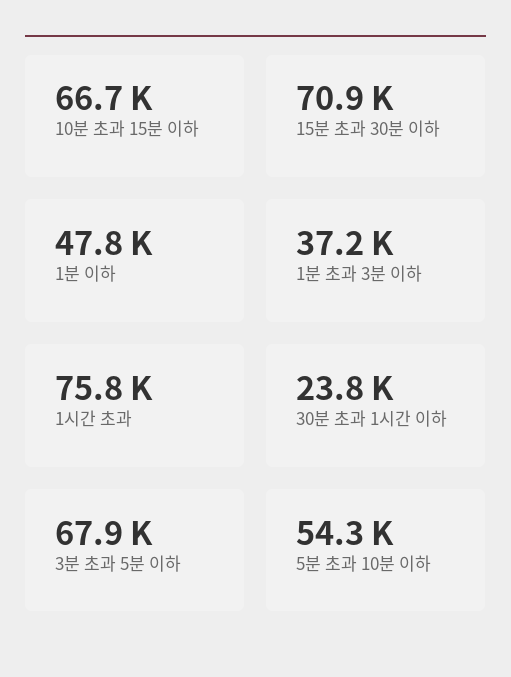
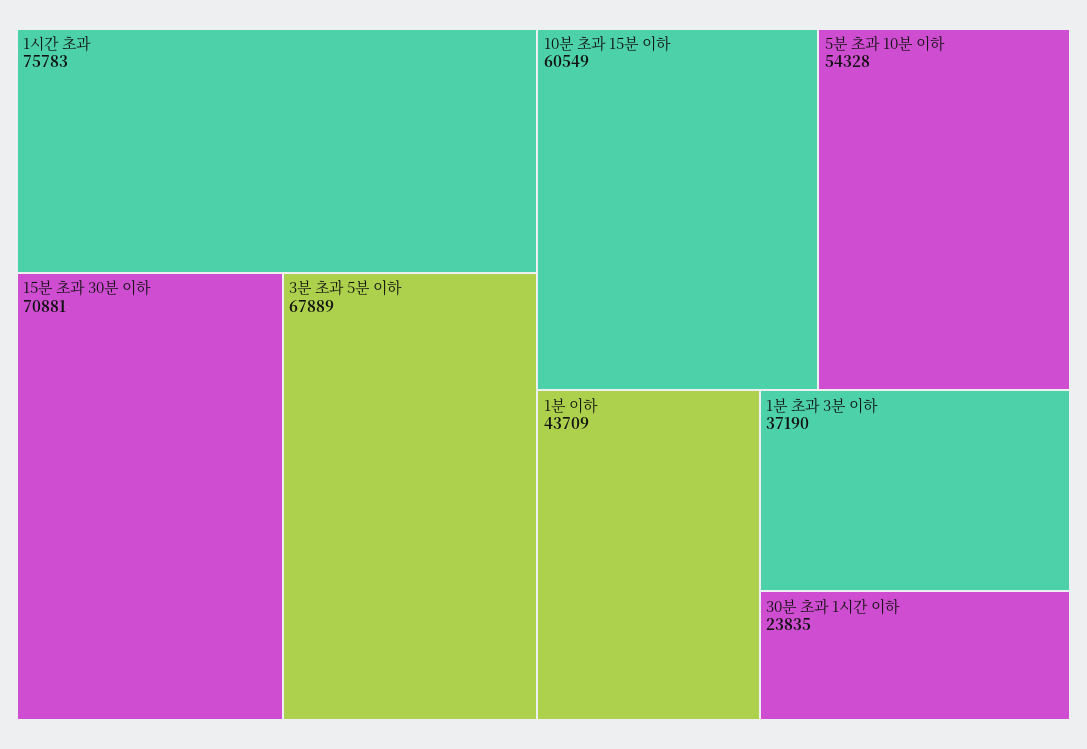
  {
-   "10분 초과 15분 이하": 66700,
+   "10분 초과 15분 이하": 60549,
    "15분 초과 30분 이하": 70881,
-   "1분 이하": 47800,
+   "1분 이하": 43709,
    "1분 초과 3분 이하": 37190,
    "1시간 초과": 75783,
    "30분 초과 1시간 이하": 23835,
    "3분 초과 5분 이하": 67889,
    "5분 초과 10분 이하": 54328
  }

